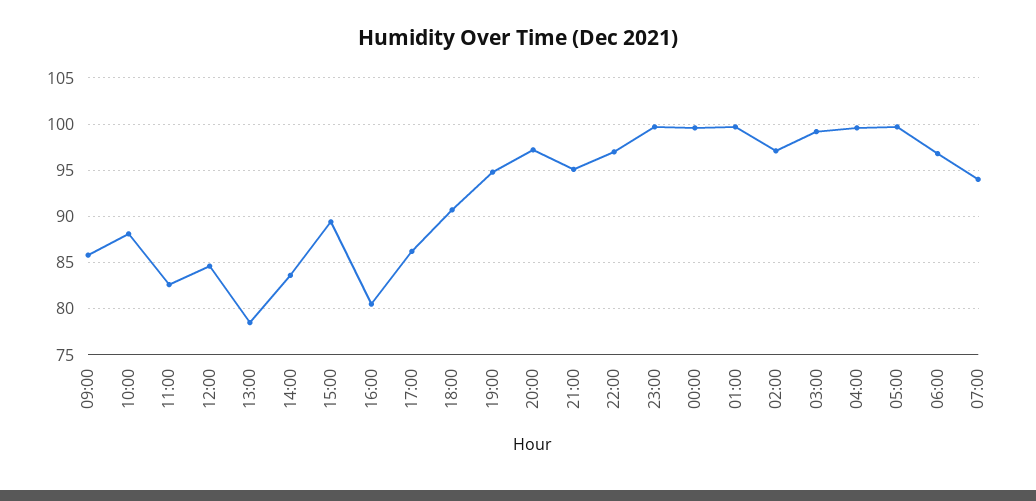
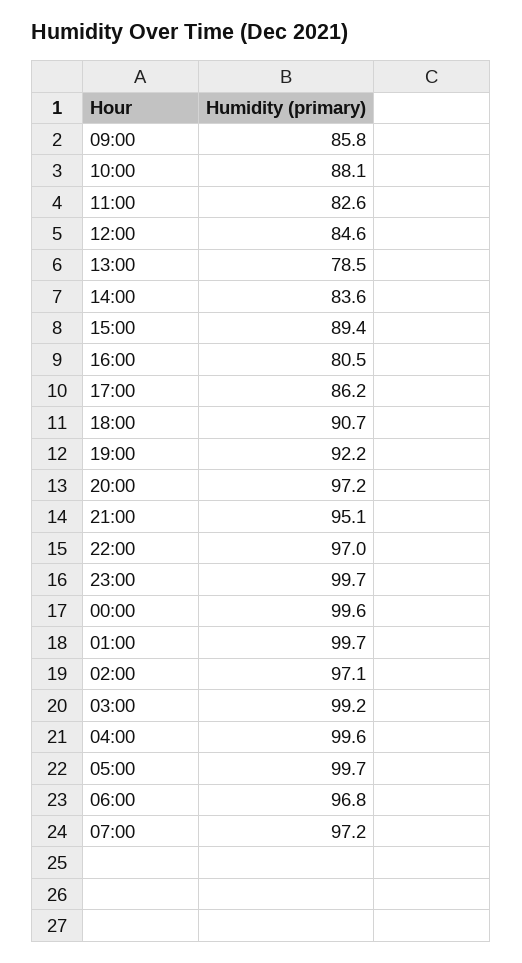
  {
    "09:00": 85.8,
    "10:00": 88.1,
    "11:00": 82.6,
    "12:00": 84.6,
    "13:00": 78.5,
    "14:00": 83.6,
    "15:00": 89.4,
    "16:00": 80.5,
    "17:00": 86.2,
    "18:00": 90.7,
-   "19:00": 95,
+   "19:00": 92.2,
    "20:00": 97.2,
    "21:00": 95.1,
    "22:00": 97,
    "23:00": 99.7,
    "00:00": 99.6,
    "01:00": 99.7,
    "02:00": 97.1,
    "03:00": 99.2,
    "04:00": 99.6,
    "05:00": 99.7,
    "06:00": 96.8,
-   "07:00": 94
+   "07:00": 97.2
  }

